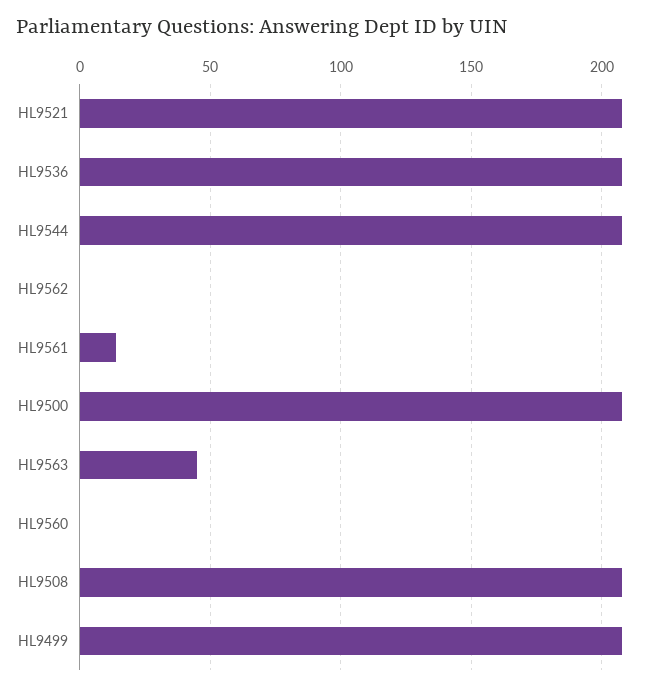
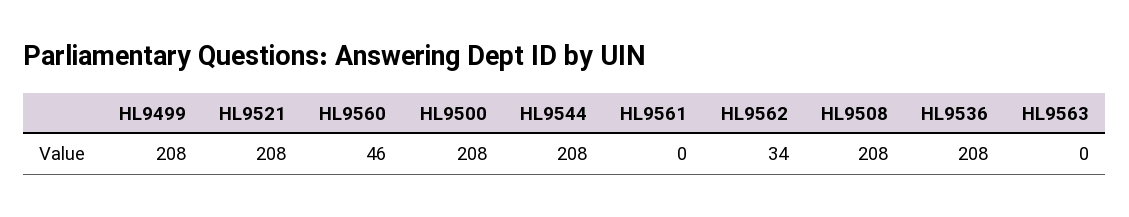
  {
    "HL9521": 208,
    "HL9536": 208,
    "HL9544": 208,
-   "HL9562": 0,
+   "HL9562": 34,
-   "HL9561": 15,
+   "HL9561": 0,
    "HL9500": 208,
-   "HL9563": 45,
+   "HL9563": 0,
-   "HL9560": 0,
+   "HL9560": 46,
    "HL9508": 208,
    "HL9499": 208
  }

